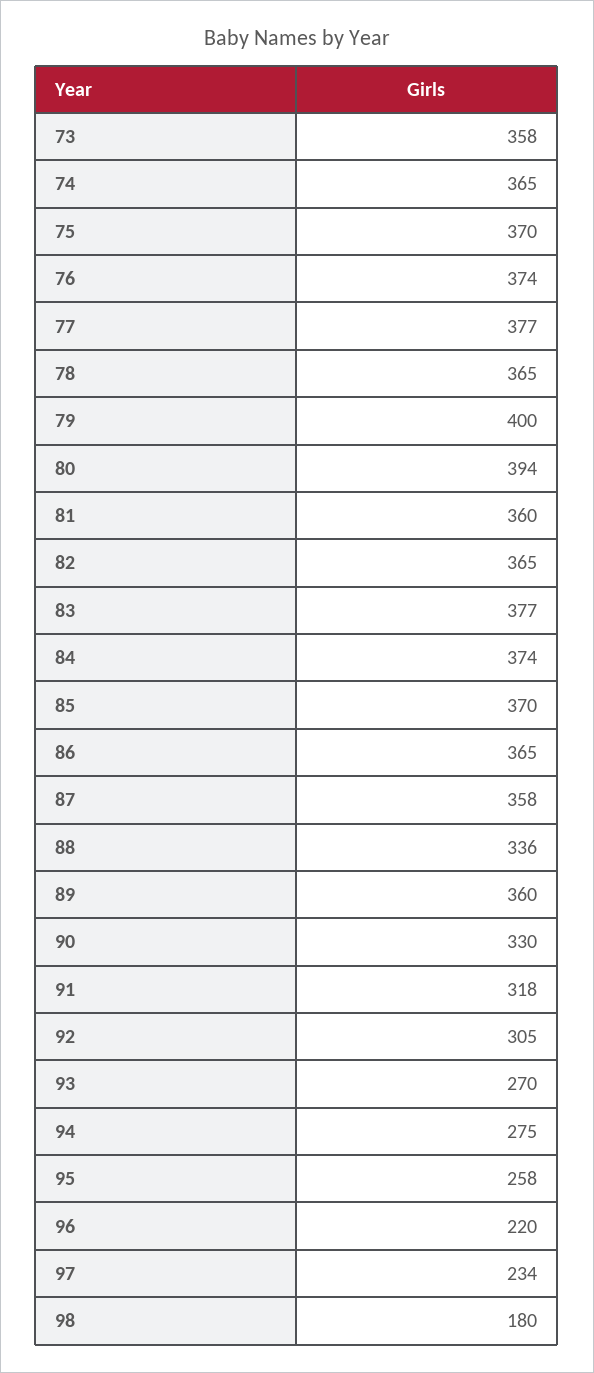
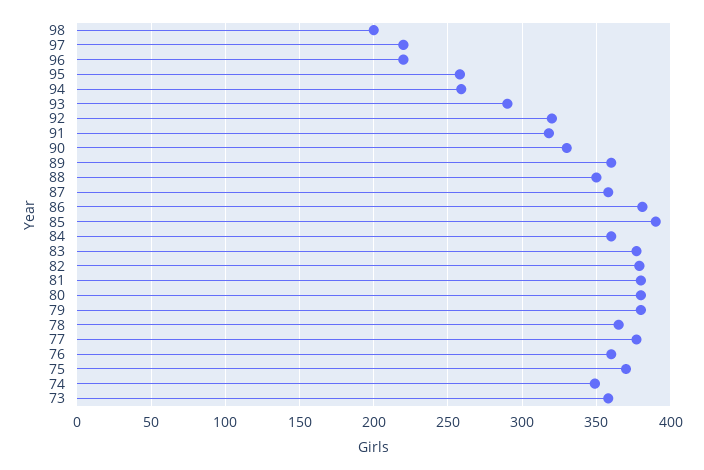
  {
    "73": 358,
-   "74": 365,
+   "74": 350,
    "75": 370,
-   "76": 374,
+   "76": 360,
    "77": 377,
    "78": 365,
-   "79": 400,
+   "79": 380,
-   "80": 394,
+   "80": 380,
-   "81": 360,
+   "81": 380,
-   "82": 365,
+   "82": 380,
    "83": 377,
-   "84": 374,
+   "84": 360,
-   "85": 370,
+   "85": 390,
-   "86": 365,
+   "86": 380,
    "87": 358,
-   "88": 336,
+   "88": 350,
    "89": 360,
    "90": 330,
    "91": 318,
-   "92": 305,
+   "92": 320,
-   "93": 270,
+   "93": 290,
-   "94": 275,
+   "94": 260,
    "95": 258,
    "96": 220,
-   "97": 234,
+   "97": 220,
-   "98": 180
+   "98": 200
  }

